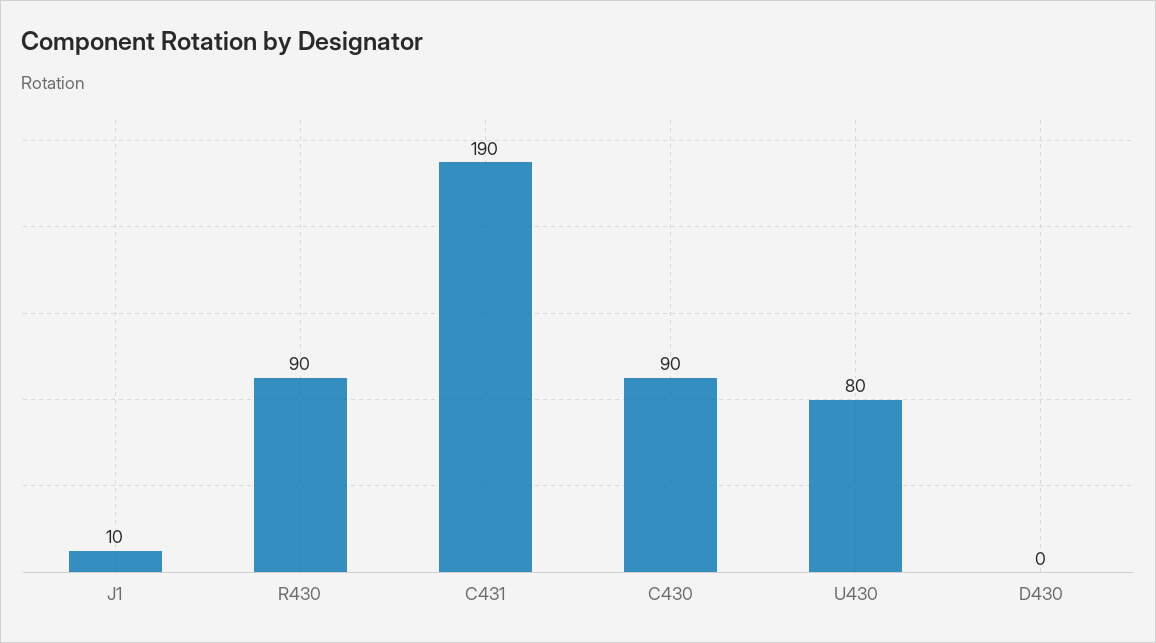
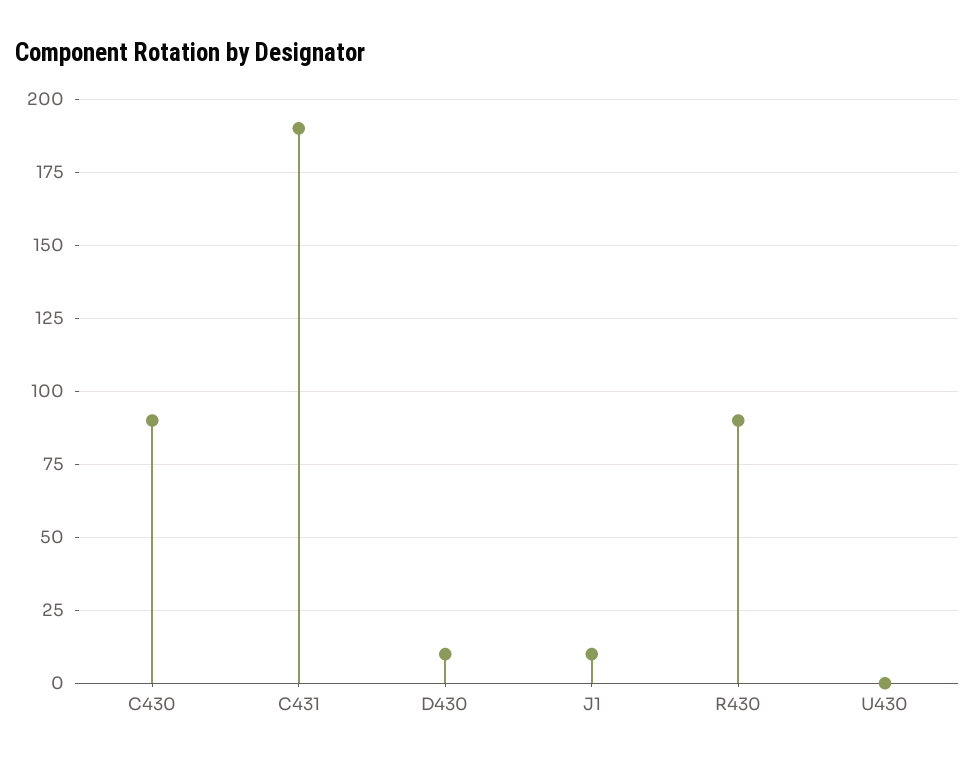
  {
    "J1": 10,
    "R430": 90,
    "C431": 190,
    "C430": 90,
-   "U430": 80,
+   "U430": 0,
-   "D430": 0
+   "D430": 10
  }

